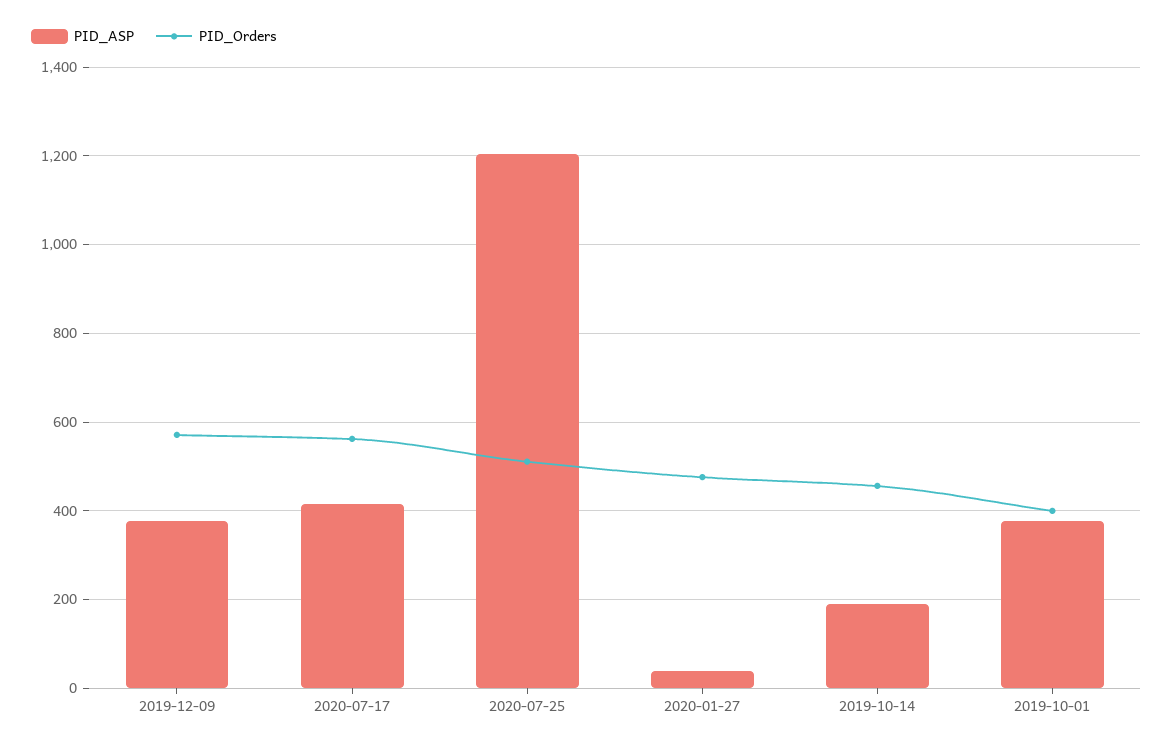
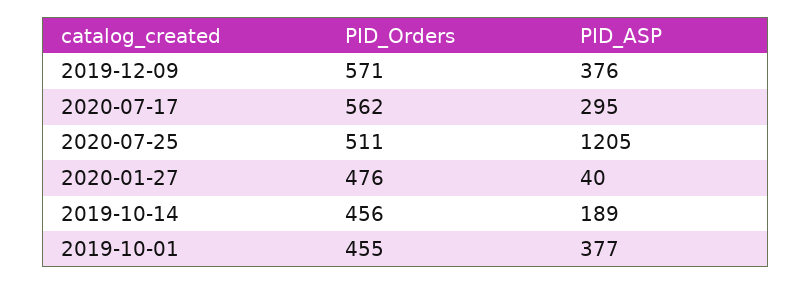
  {
    "PID_ASP": {
      "2019-12-09": 376,
-     "2020-07-17": 420,
+     "2020-07-17": 295,
      "2020-07-25": 1205,
      "2020-01-27": 40,
      "2019-10-14": 189,
      "2019-10-01": 377
    },
    "PID_Orders": {
      "2019-12-09": 571,
      "2020-07-17": 562,
      "2020-07-25": 511,
      "2020-01-27": 476,
      "2019-10-14": 456,
-     "2019-10-01": 400
+     "2019-10-01": 455
    }
  }

